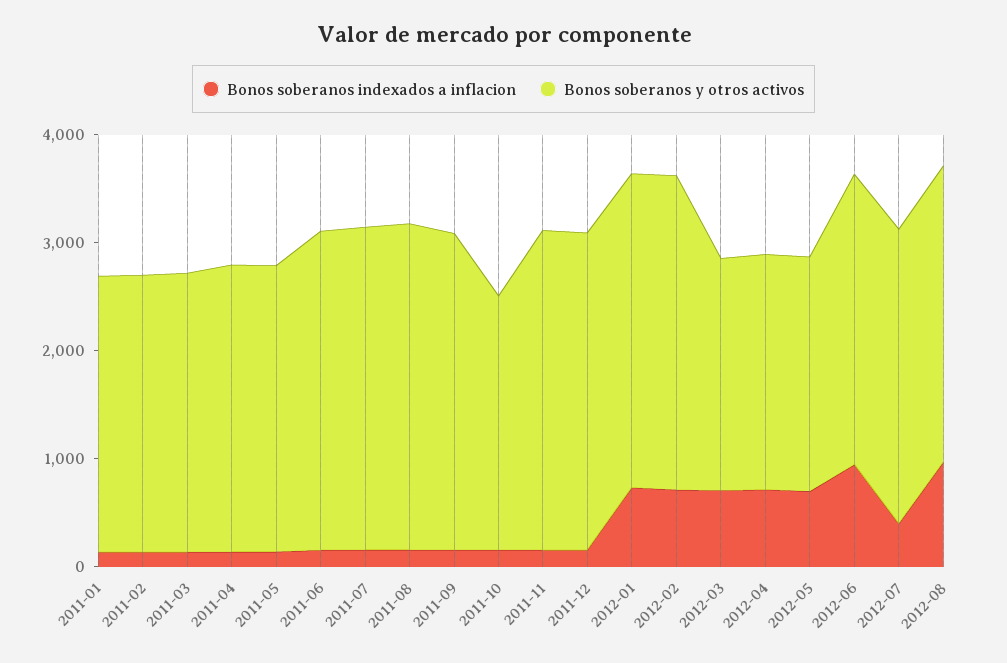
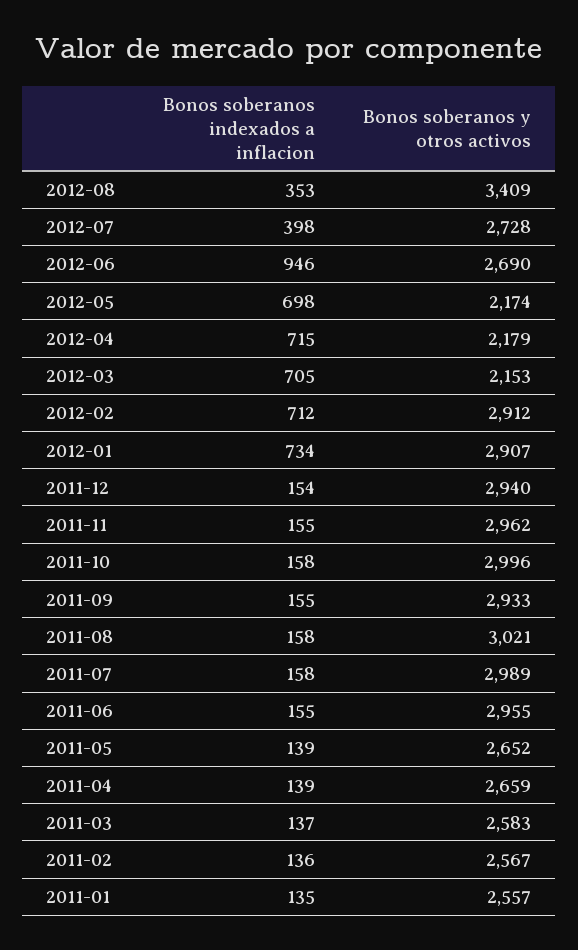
  {
    "Bonos soberanos indexados a inflacion": {
      "2011-01": 135,
      "2011-02": 136,
      "2011-03": 137,
      "2011-04": 139,
      "2011-05": 139,
      "2011-06": 155,
      "2011-07": 158,
      "2011-08": 158,
      "2011-09": 155,
      "2011-10": 158,
      "2011-11": 155,
      "2011-12": 154,
      "2012-01": 734,
      "2012-02": 712,
      "2012-03": 705,
      "2012-04": 715,
      "2012-05": 698,
      "2012-06": 946,
      "2012-07": 398,
-     "2012-08": 1000
+     "2012-08": 353
    },
    "Bonos soberanos y otros activos": {
      "2011-01": 2557,
      "2011-02": 2567,
      "2011-03": 2583,
      "2011-04": 2659,
      "2011-05": 2652,
      "2011-06": 2955,
      "2011-07": 2989,
      "2011-08": 3021,
      "2011-09": 2933,
-     "2011-10": 2400,
+     "2011-10": 2996,
      "2011-11": 2962,
      "2011-12": 2940,
      "2012-01": 2907,
      "2012-02": 2912,
      "2012-03": 2153,
      "2012-04": 2179,
      "2012-05": 2174,
      "2012-06": 2690,
      "2012-07": 2728,
-     "2012-08": 2800
+     "2012-08": 3409
    }
  }

